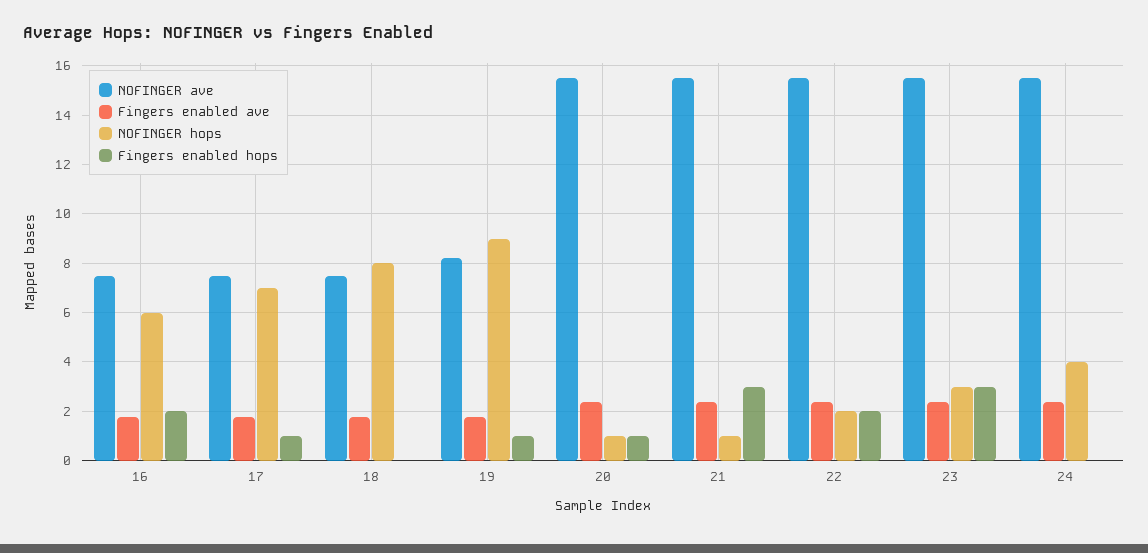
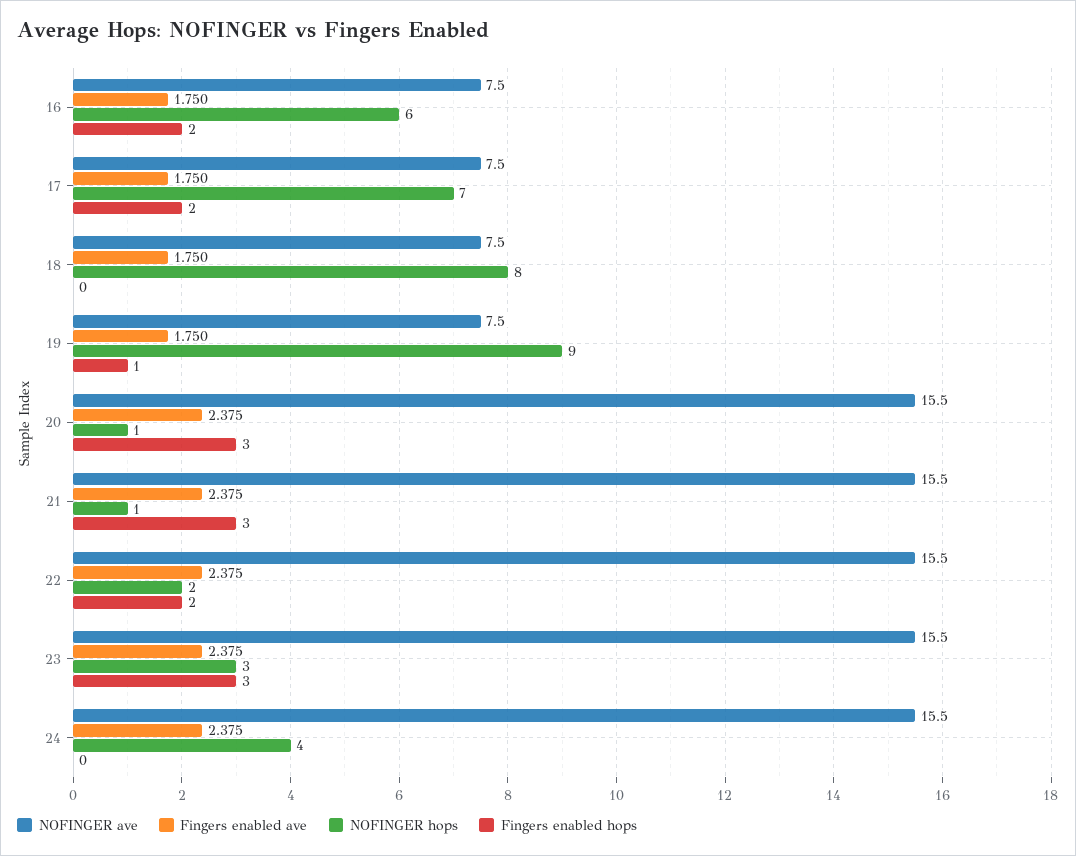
  {
    "NOFINGER ave": {
      "16": 7.5,
      "17": 7.5,
      "18": 7.5,
-     "19": 8.25,
+     "19": 7.5,
      "20": 15.5,
      "21": 15.5,
      "22": 15.5,
      "23": 15.5,
      "24": 15.5
    },
    "Fingers enabled ave": {
      "16": 1.75,
      "17": 1.75,
      "18": 1.75,
      "19": 1.75,
      "20": 2.375,
      "21": 2.375,
      "22": 2.375,
      "23": 2.375,
      "24": 2.375
    },
    "NOFINGER hops": {
      "16": 6,
      "17": 7,
      "18": 8,
      "19": 9,
      "20": 1,
      "21": 1,
      "22": 2,
      "23": 3,
      "24": 4
    },
    "Fingers enabled hops": {
      "16": 2,
-     "17": 1,
+     "17": 2,
      "18": 0,
      "19": 1,
-     "20": 1,
+     "20": 3,
      "21": 3,
      "22": 2,
      "23": 3,
      "24": 0
    }
  }

